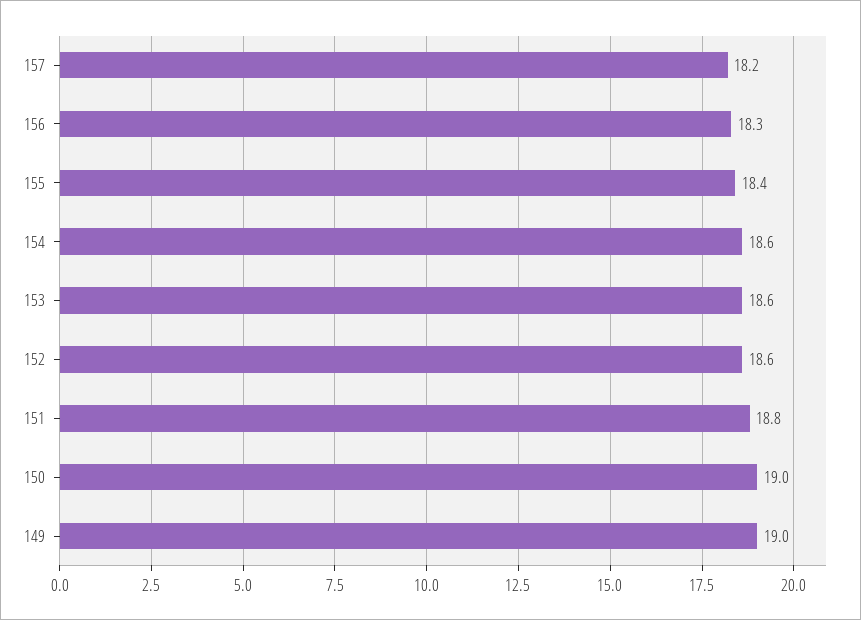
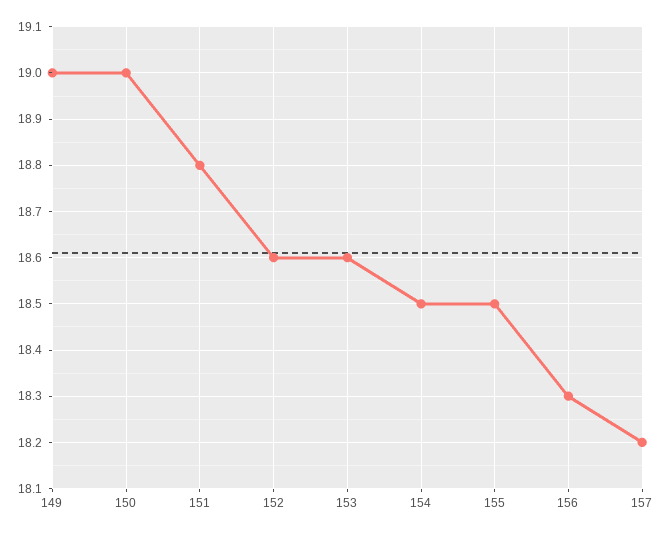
  {
    "157": 18.2,
    "156": 18.3,
-   "155": 18.4,
+   "155": 18.5,
-   "154": 18.6,
+   "154": 18.5,
    "153": 18.6,
    "152": 18.6,
    "151": 18.8,
    "150": 19,
    "149": 19
  }

